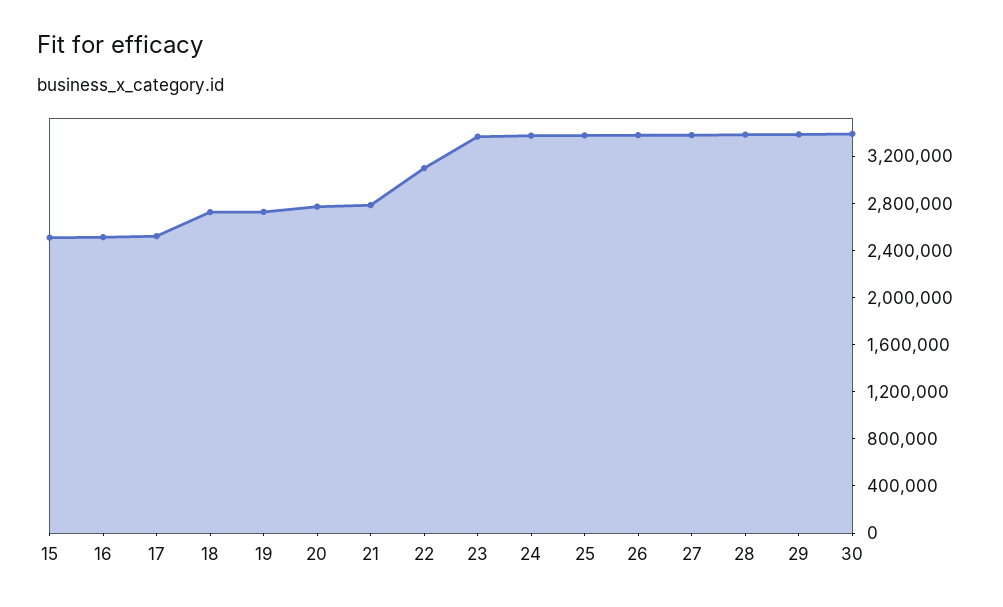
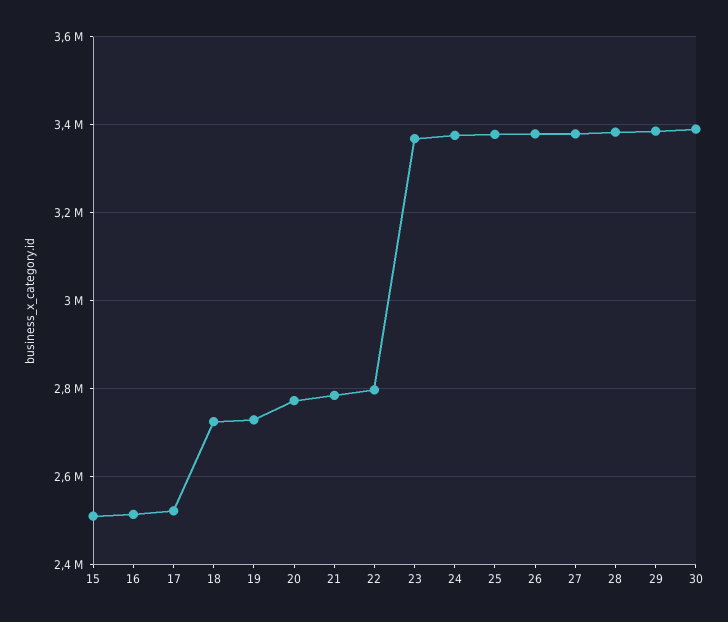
  {
    "15": 2500000,
    "16": 2520000,
    "17": 2520000,
    "18": 2720000,
    "19": 2720000,
    "20": 2780000,
    "21": 2780000,
-   "22": 3100000,
+   "22": 2800000,
    "23": 3360000,
    "24": 3380000,
    "25": 3380000,
    "26": 3380000,
    "27": 3380000,
    "28": 3380000,
    "29": 3380000,
    "30": 3400000
  }

